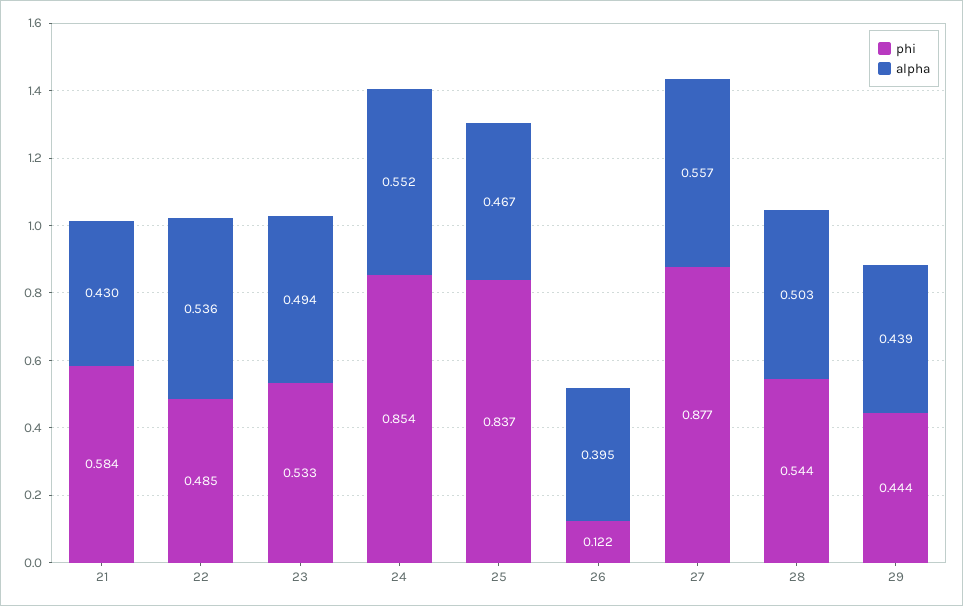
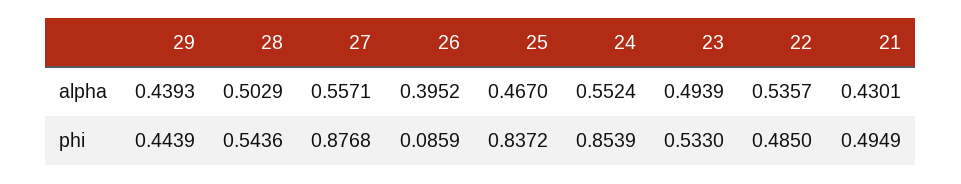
  {
    "phi": {
-     "21": 0.584,
+     "21": 0.4949,
      "22": 0.485,
      "23": 0.533,
      "24": 0.8539,
      "25": 0.8372,
-     "26": 0.122,
+     "26": 0.0859,
      "27": 0.8768,
      "28": 0.5436,
      "29": 0.4439
    },
    "alpha": {
      "21": 0.4301,
      "22": 0.5357,
      "23": 0.4939,
      "24": 0.5524,
      "25": 0.467,
      "26": 0.3952,
      "27": 0.5571,
      "28": 0.5029,
      "29": 0.4393
    }
  }

